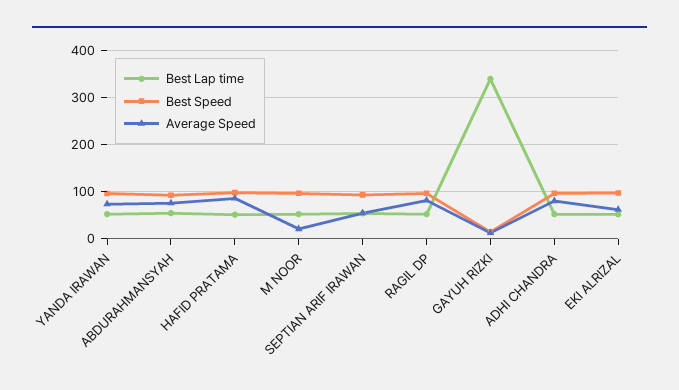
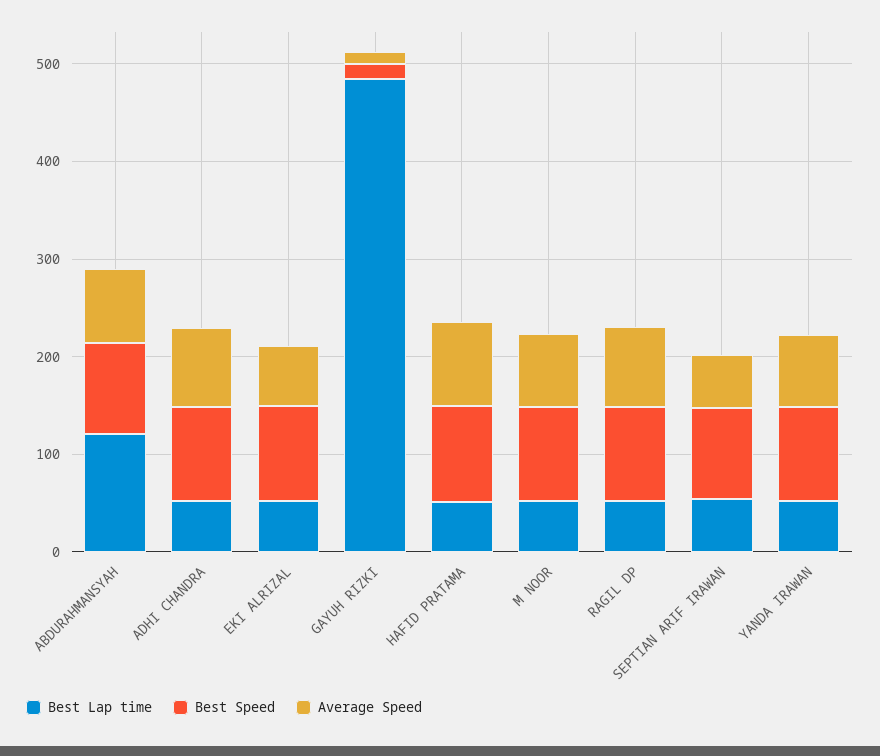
  {
    "Best Lap time": {
      "YANDA IRAWAN": 60,
-     "ABDURAHMANSYAH": 60,
+     "ABDURAHMANSYAH": 120,
      "HAFID PRATAMA": 60,
      "M NOOR": 60,
      "SEPTIAN ARIF IRAWAN": 60,
      "RAGIL DP": 60,
-     "GAYUH RIZKI": 340,
+     "GAYUH RIZKI": 480,
      "ADHI CHANDRA": 60,
      "EKI ALRIZAL": 60
    },
    "Best Speed": {
      "YANDA IRAWAN": 100,
      "ABDURAHMANSYAH": 100,
      "HAFID PRATAMA": 100,
      "M NOOR": 100,
      "SEPTIAN ARIF IRAWAN": 100,
      "RAGIL DP": 100,
      "GAYUH RIZKI": 20,
      "ADHI CHANDRA": 100,
      "EKI ALRIZAL": 100
    },
    "Average Speed": {
      "YANDA IRAWAN": 80,
      "ABDURAHMANSYAH": 80,
      "HAFID PRATAMA": 80,
-     "M NOOR": 20,
+     "M NOOR": 80,
      "SEPTIAN ARIF IRAWAN": 60,
      "RAGIL DP": 80,
      "GAYUH RIZKI": 20,
      "ADHI CHANDRA": 80,
      "EKI ALRIZAL": 60
    }
  }

